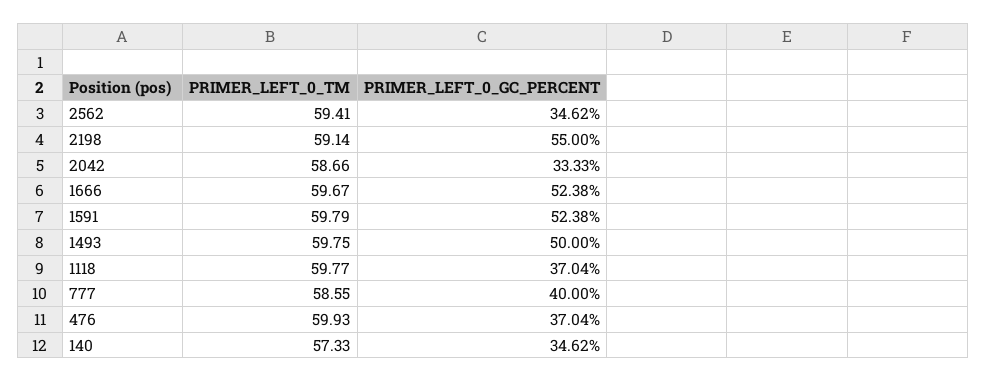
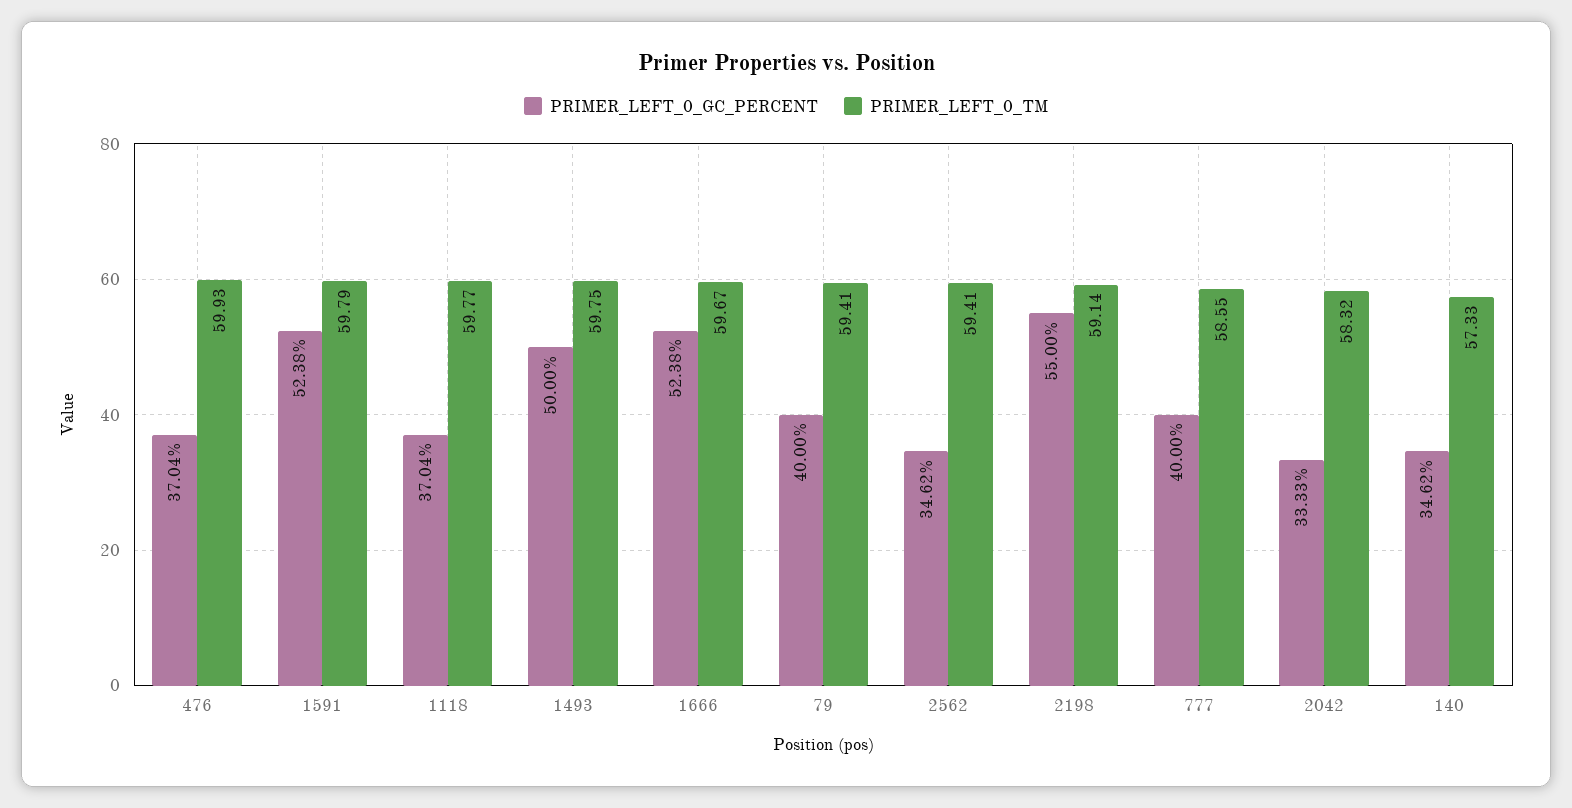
  {
    "PRIMER_LEFT_0_TM": {
      "2562": 59.41,
      "2198": 59.14,
-     "2042": 58.66,
+     "2042": 58.32,
      "1666": 59.67,
      "1591": 59.79,
      "1493": 59.75,
      "1118": 59.77,
      "777": 58.55,
      "476": 59.93,
-     "140": 57.33
+     "140": 57.33,
+     "79": 59.41
    },
    "PRIMER_LEFT_0_GC_PERCENT": {
      "2562": 34.62,
      "2198": 55,
      "2042": 33.33,
      "1666": 52.38,
      "1591": 52.38,
      "1493": 50,
      "1118": 37.04,
      "777": 40,
      "476": 37.04,
-     "140": 34.62
+     "140": 34.62,
+     "79": 40
    }
  }

